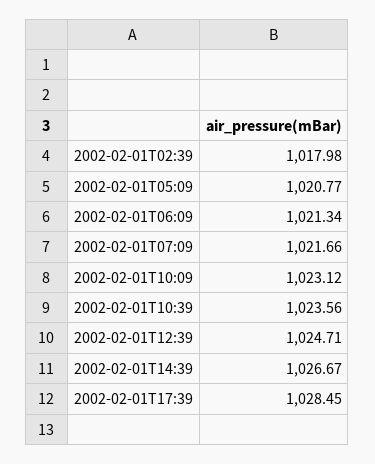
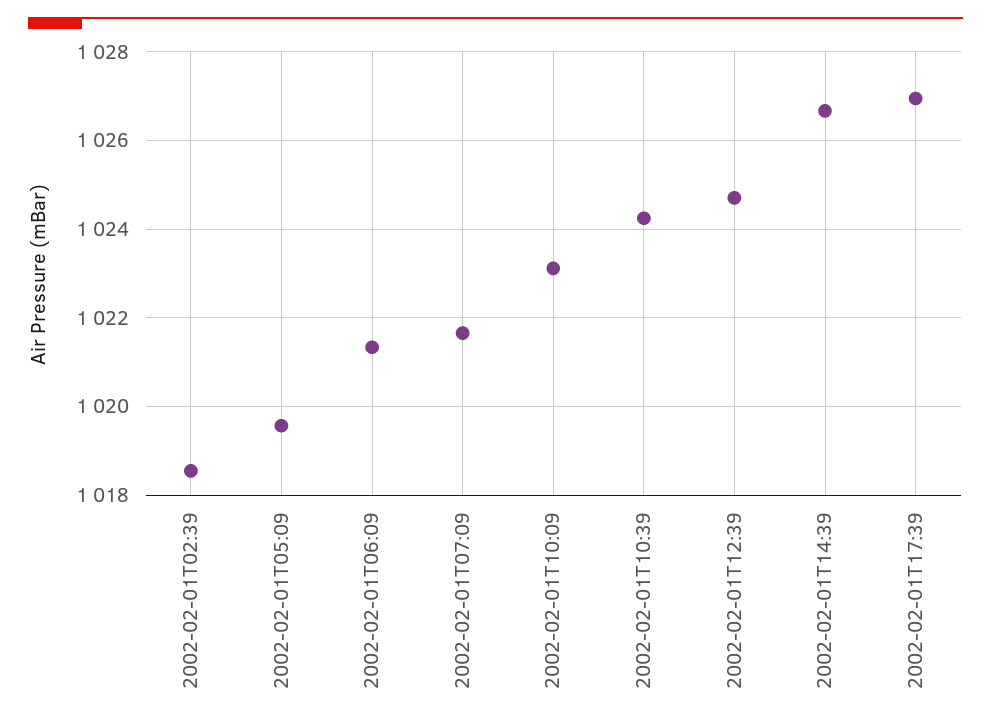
  {
-   "2002-02-01T02:39": 1017.98,
+   "2002-02-01T02:39": 1018.6,
-   "2002-02-01T05:09": 1020.77,
+   "2002-02-01T05:09": 1019.6,
    "2002-02-01T06:09": 1021.34,
    "2002-02-01T07:09": 1021.66,
    "2002-02-01T10:09": 1023.12,
-   "2002-02-01T10:39": 1023.56,
+   "2002-02-01T10:39": 1024.2,
    "2002-02-01T12:39": 1024.71,
    "2002-02-01T14:39": 1026.67,
-   "2002-02-01T17:39": 1028.45
+   "2002-02-01T17:39": 1027
  }

